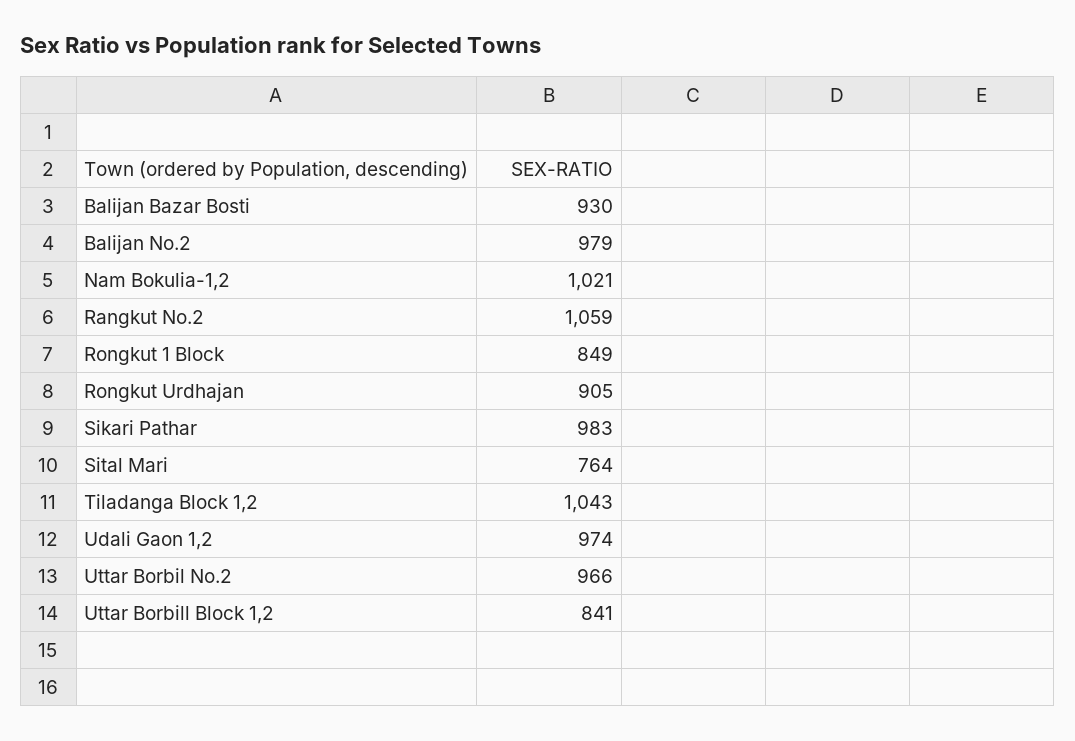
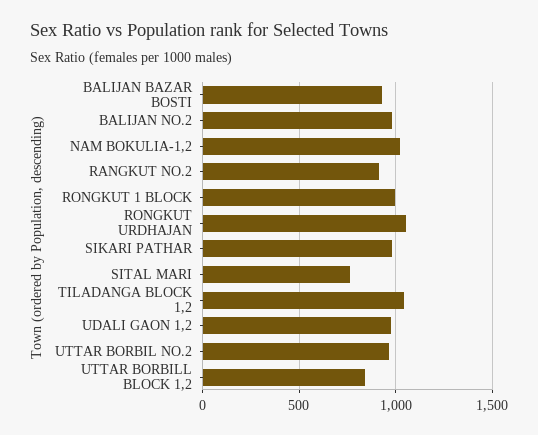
  {
    "Balijan Bazar Bosti": 930,
    "Balijan No.2": 979,
    "Nam Bokulia-1,2": 1021,
-   "Rangkut No.2": 1059,
+   "Rangkut No.2": 900,
-   "Rongkut 1 Block": 849,
+   "Rongkut 1 Block": 1000,
-   "Rongkut Urdhajan": 905,
+   "Rongkut Urdhajan": 1050,
    "Sikari Pathar": 983,
    "Sital Mari": 764,
    "Tiladanga Block 1,2": 1043,
    "Udali Gaon 1,2": 974,
    "Uttar Borbil No.2": 966,
    "Uttar Borbill Block 1,2": 841
  }

